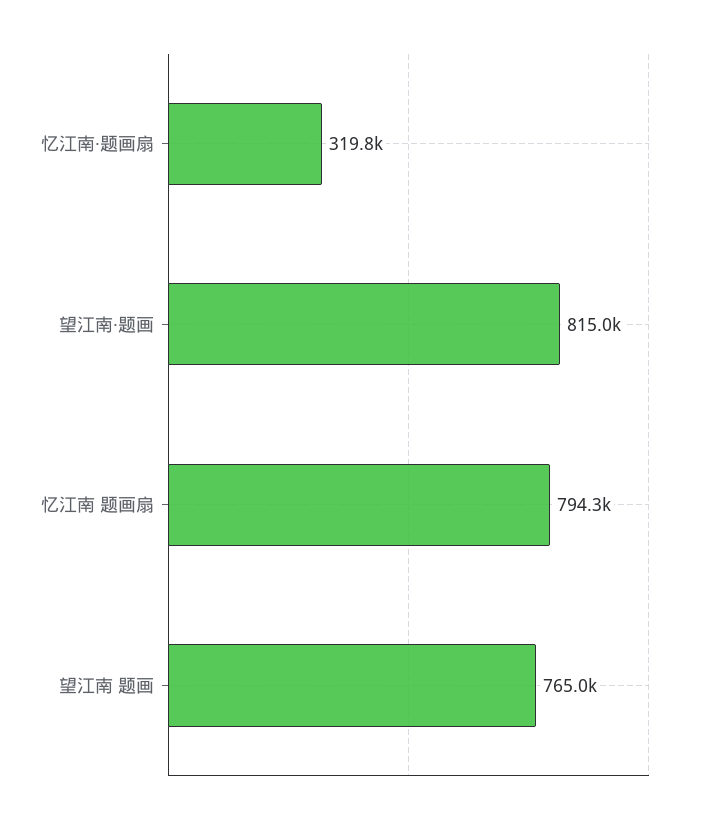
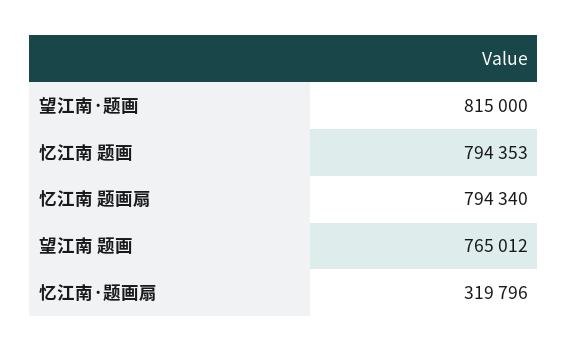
  {
    "忆江南·题画扇": 319796,
    "望江南·题画": 815000,
    "忆江南 题画扇": 794340,
-   "望江南 题画": 765012
+   "望江南 题画": 765012,
+   "忆江南 题画": 794353
  }

